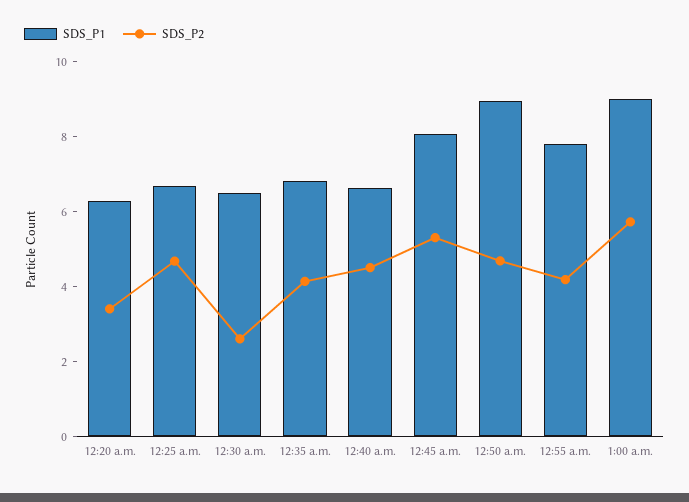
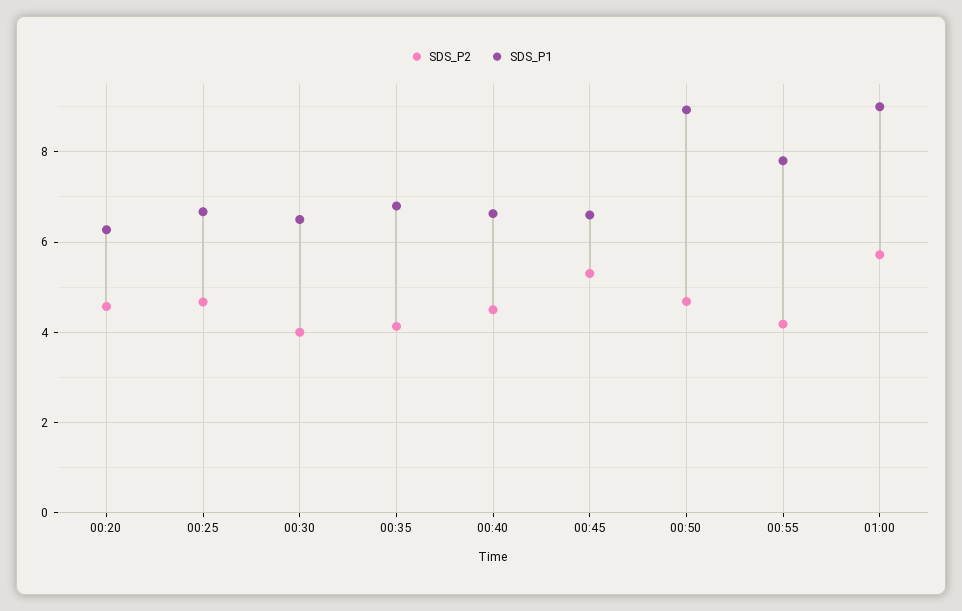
  {
    "SDS_P1": {
      "12:20 a.m.": 6.2,
      "12:25 a.m.": 6.6,
      "12:30 a.m.": 6.6,
      "12:35 a.m.": 6.8,
      "12:40 a.m.": 6.6,
-     "12:45 a.m.": 8,
+     "12:45 a.m.": 6.6,
      "12:50 a.m.": 9,
      "12:55 a.m.": 7.8,
      "1:00 a.m.": 9
    },
    "SDS_P2": {
-     "12:20 a.m.": 3.5,
+     "12:20 a.m.": 4.6,
      "12:25 a.m.": 4.6,
-     "12:30 a.m.": 2.5,
+     "12:30 a.m.": 4,
      "12:35 a.m.": 4.2,
      "12:40 a.m.": 4.6,
      "12:45 a.m.": 5.4,
      "12:50 a.m.": 4.6,
      "12:55 a.m.": 4.2,
      "1:00 a.m.": 5.8
    }
  }

